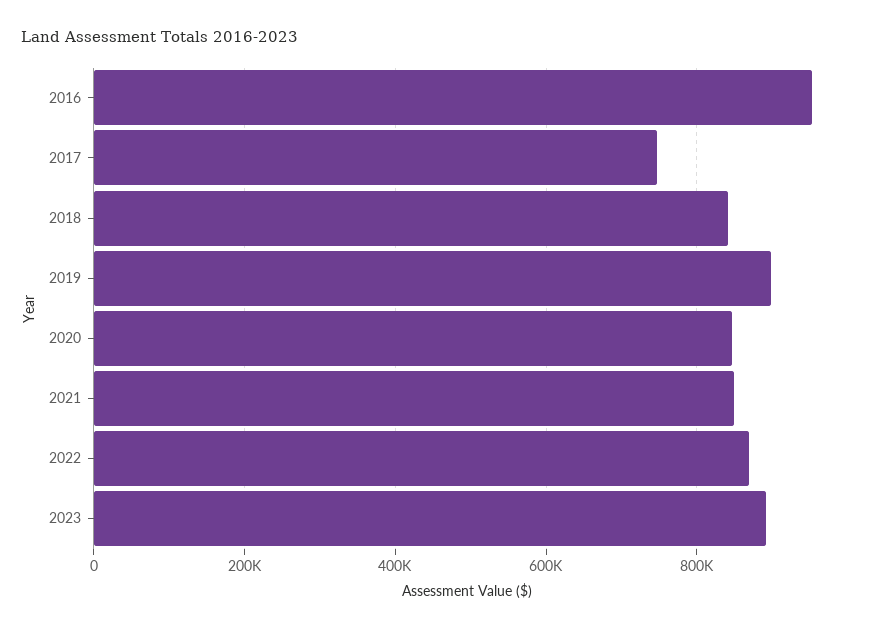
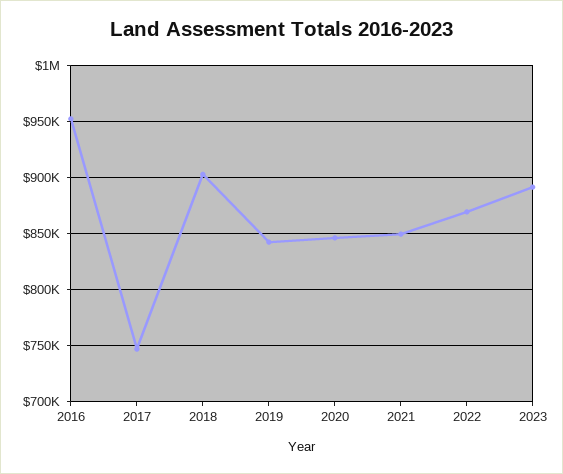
  {
    "2016": 950000,
    "2017": 750000,
-   "2018": 840000,
+   "2018": 900000,
-   "2019": 900000,
+   "2019": 840000,
    "2020": 850000,
    "2021": 850000,
    "2022": 870000,
    "2023": 890000
  }

